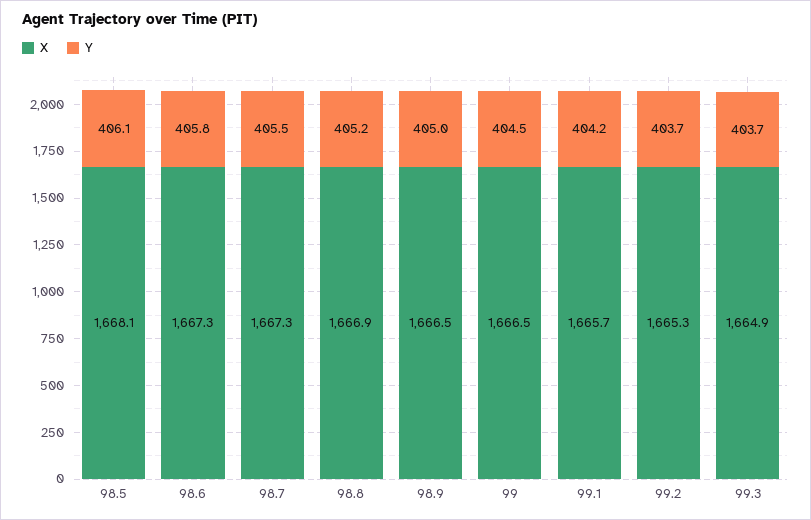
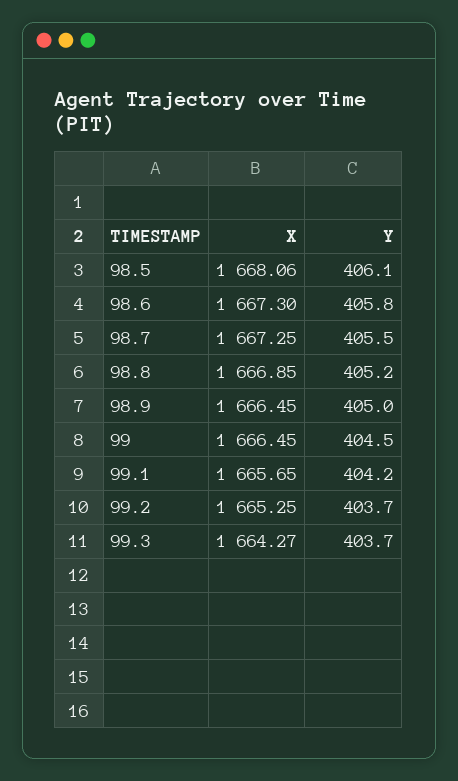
  {
    "X": {
      "98.5": 1668.06,
      "98.6": 1667.3,
      "98.7": 1667.25,
      "98.8": 1666.85,
      "98.9": 1666.45,
      "99": 1666.45,
      "99.1": 1665.65,
      "99.2": 1665.25,
-     "99.3": 1664.9
+     "99.3": 1664.27
    },
    "Y": {
      "98.5": 406.1,
      "98.6": 405.8,
      "98.7": 405.5,
      "98.8": 405.2,
      "98.9": 405,
      "99": 404.5,
      "99.1": 404.2,
      "99.2": 403.7,
      "99.3": 403.7
    }
  }

